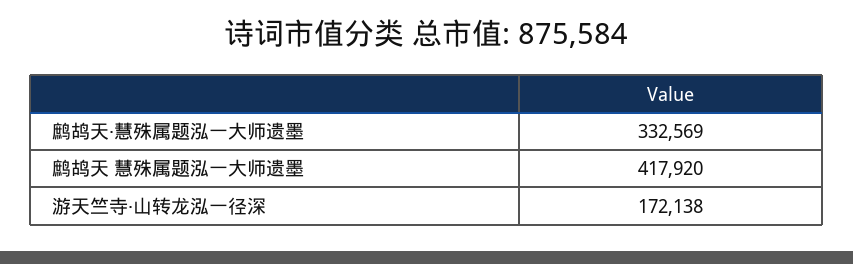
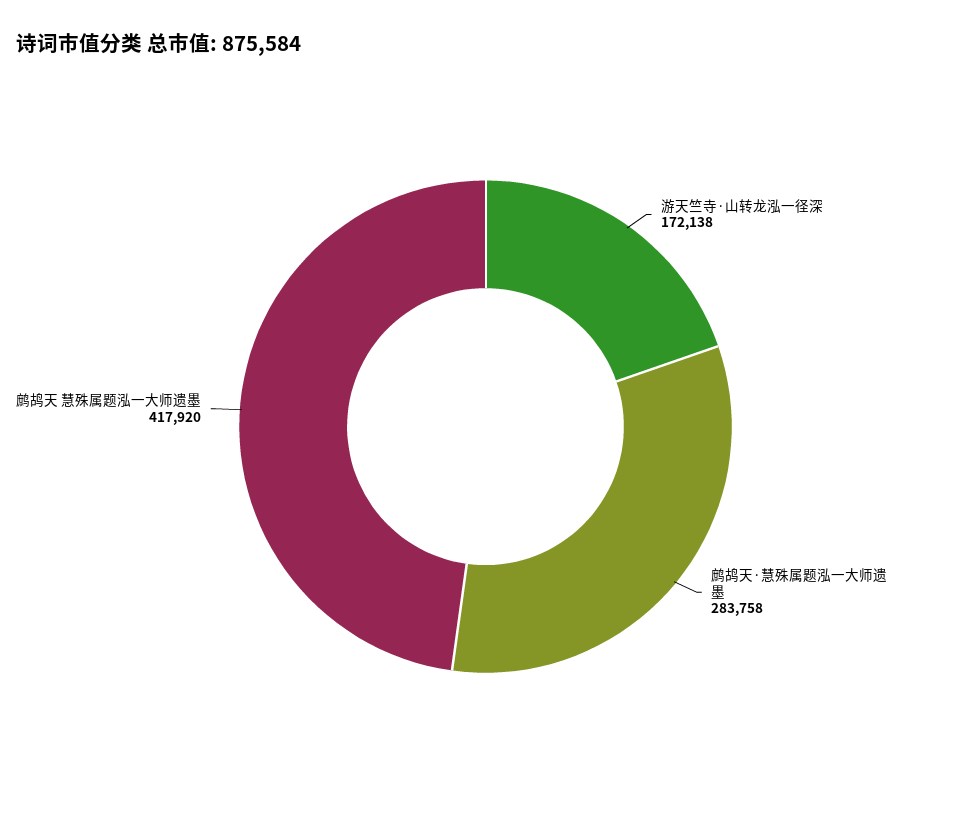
  {
-   "鹧鸪天·慧殊属题泓一大师遗墨": 332569,
+   "鹧鸪天·慧殊属题泓一大师遗墨": 283758,
    "鹧鸪天 慧殊属题泓一大师遗墨": 417920,
    "游天竺寺·山转龙泓一径深": 172138
  }

